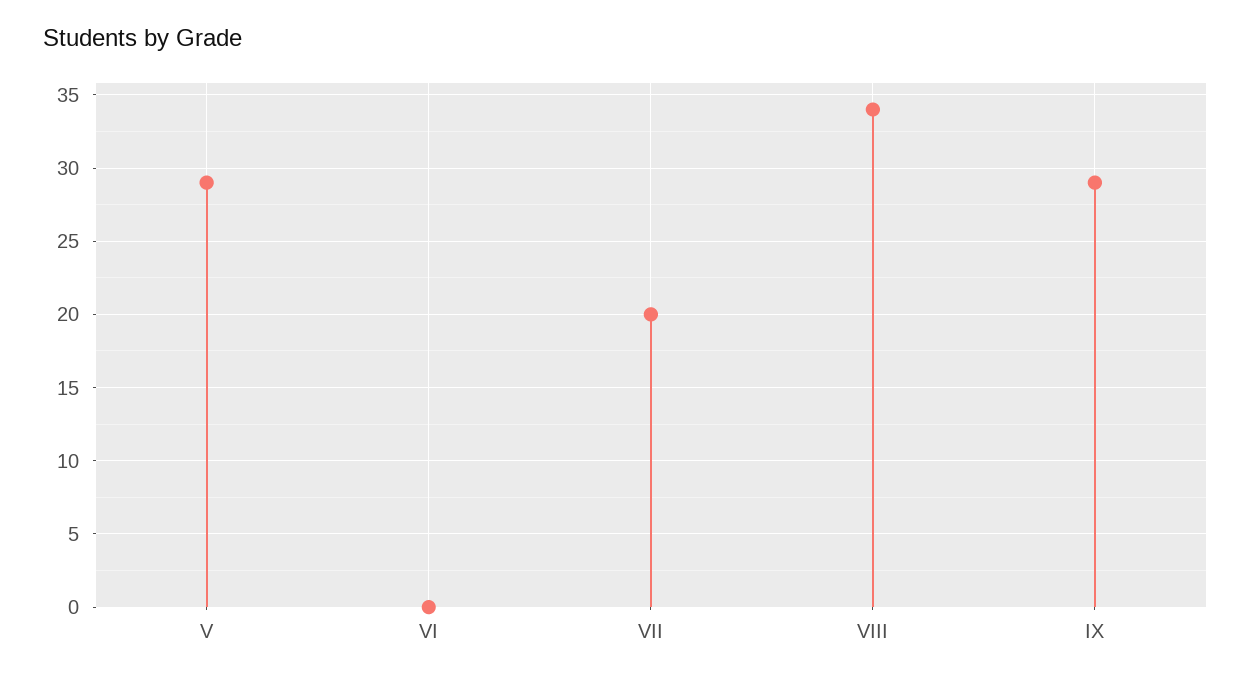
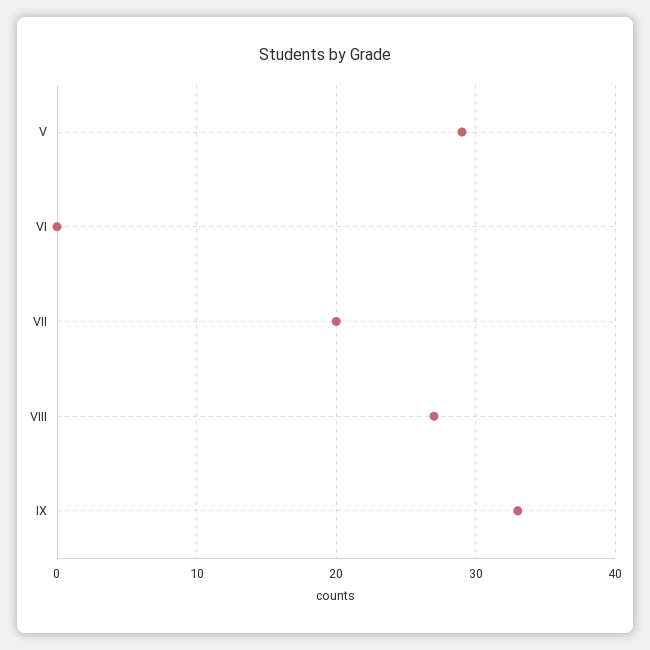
  {
    "V": 29,
    "VI": 0,
    "VII": 20,
-   "VIII": 34,
+   "VIII": 27,
-   "IX": 29
+   "IX": 33
  }

